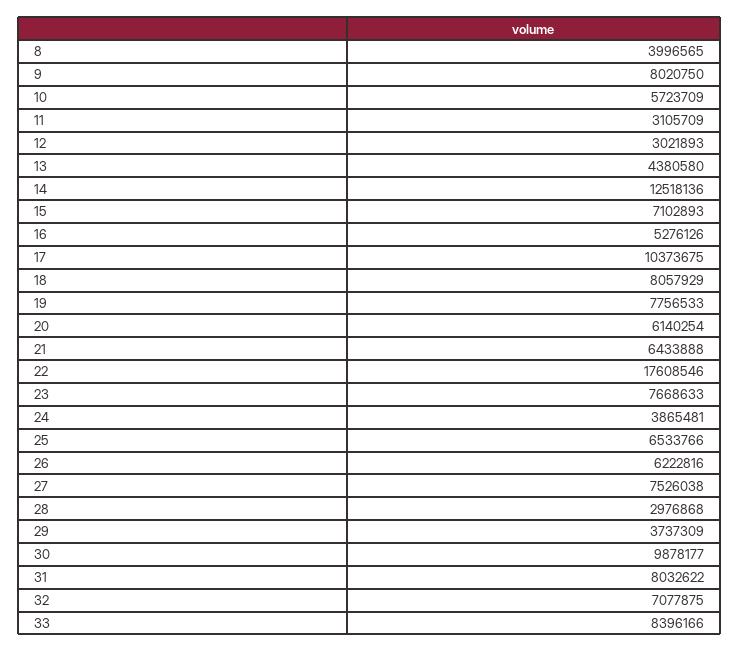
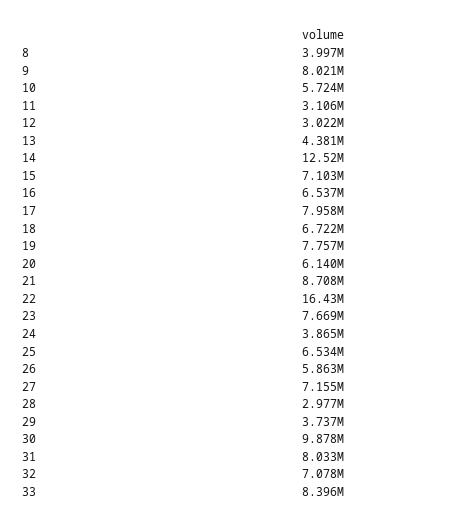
  {
    "8": 3996565,
    "9": 8020750,
    "10": 5723709,
    "11": 3105709,
    "12": 3021893,
    "13": 4380580,
    "14": 12518136,
    "15": 7102893,
-   "16": 5276126,
+   "16": 6537000,
-   "17": 10373675,
+   "17": 7958000,
-   "18": 8057929,
+   "18": 6722000,
    "19": 7756533,
    "20": 6140254,
-   "21": 6433888,
+   "21": 8708000,
-   "22": 17608546,
+   "22": 16430000,
    "23": 7668633,
    "24": 3865481,
    "25": 6533766,
-   "26": 6222816,
+   "26": 5863000,
-   "27": 7526038,
+   "27": 7155000,
    "28": 2976868,
    "29": 3737309,
    "30": 9878177,
    "31": 8032622,
    "32": 7077875,
    "33": 8396166
  }

